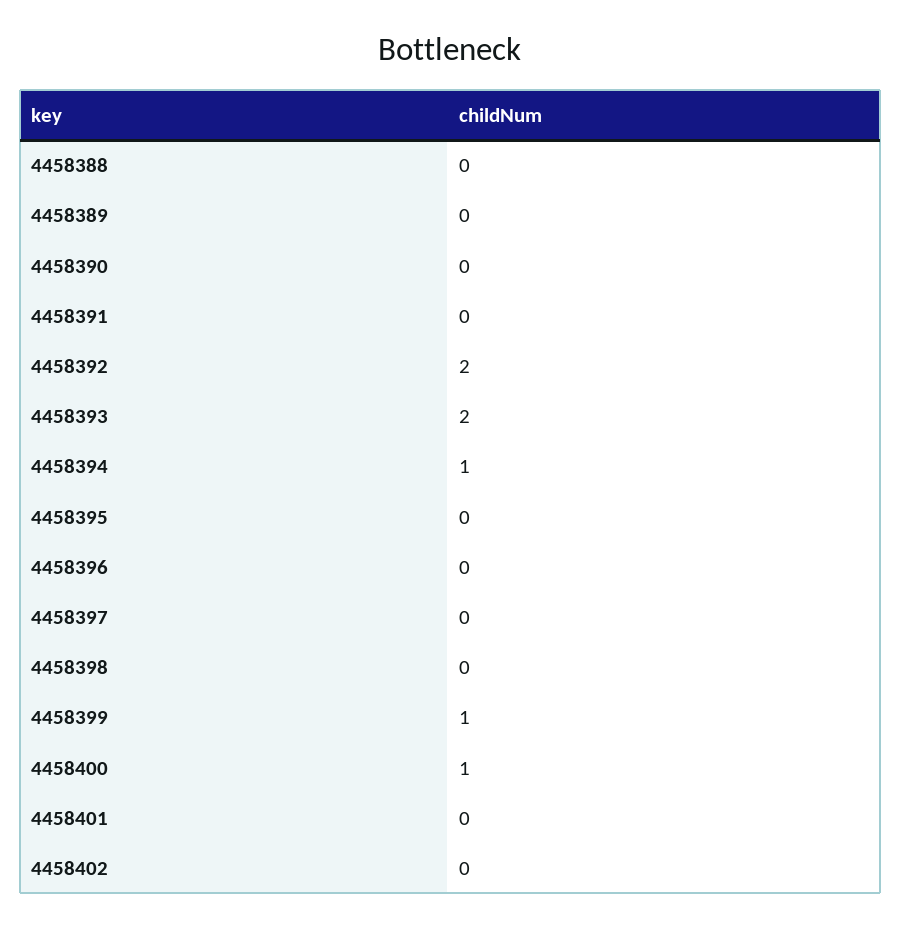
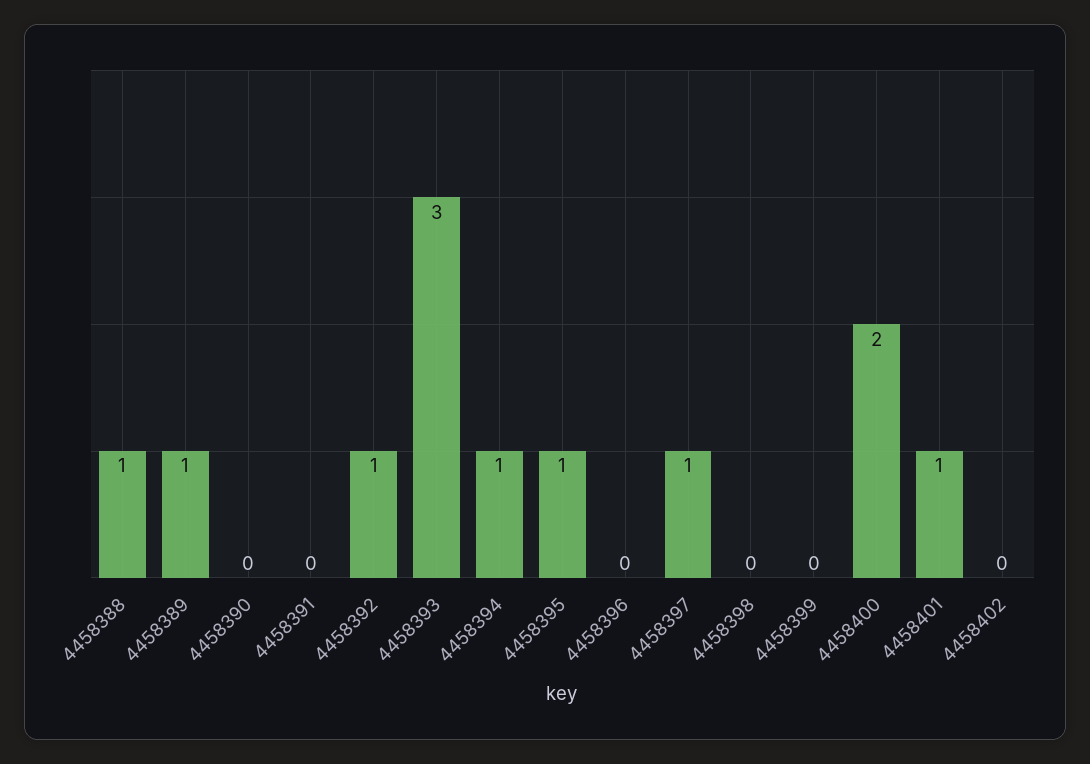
  {
-   "4458388": 0,
+   "4458388": 1,
-   "4458389": 0,
+   "4458389": 1,
    "4458390": 0,
    "4458391": 0,
-   "4458392": 2,
+   "4458392": 1,
-   "4458393": 2,
+   "4458393": 3,
    "4458394": 1,
-   "4458395": 0,
+   "4458395": 1,
    "4458396": 0,
-   "4458397": 0,
+   "4458397": 1,
    "4458398": 0,
-   "4458399": 1,
+   "4458399": 0,
-   "4458400": 1,
+   "4458400": 2,
-   "4458401": 0,
+   "4458401": 1,
    "4458402": 0
  }

